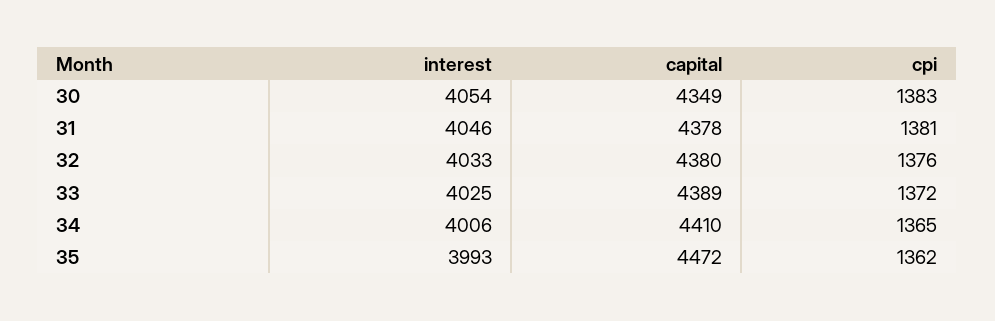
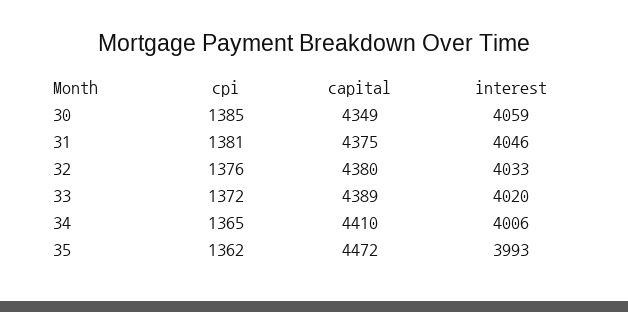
  {
    "interest": {
-     "30": 4054,
+     "30": 4059,
      "31": 4046,
      "32": 4033,
-     "33": 4025,
+     "33": 4020,
      "34": 4006,
      "35": 3993
    },
    "capital": {
      "30": 4349,
-     "31": 4378,
+     "31": 4375,
      "32": 4380,
      "33": 4389,
      "34": 4410,
      "35": 4472
    },
    "cpi": {
-     "30": 1383,
+     "30": 1385,
      "31": 1381,
      "32": 1376,
      "33": 1372,
      "34": 1365,
      "35": 1362
    }
  }

